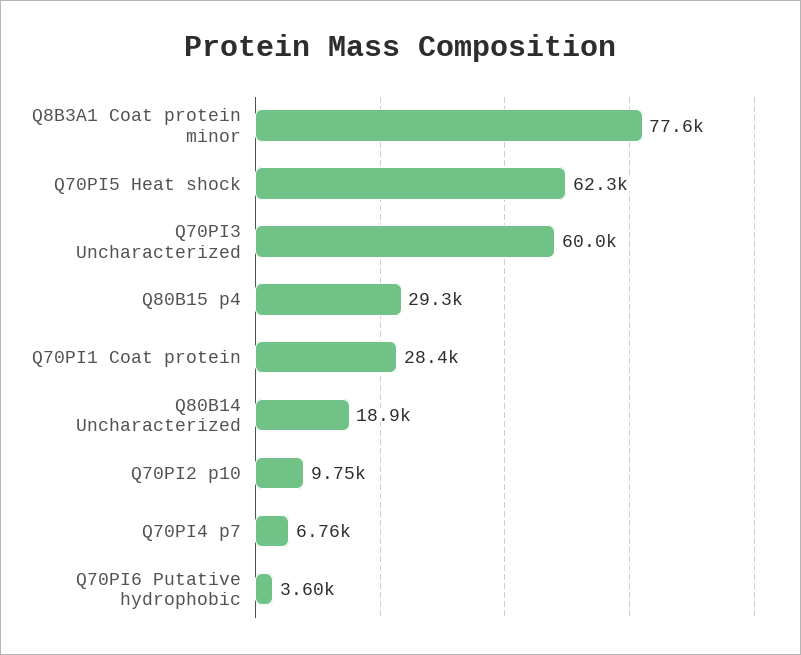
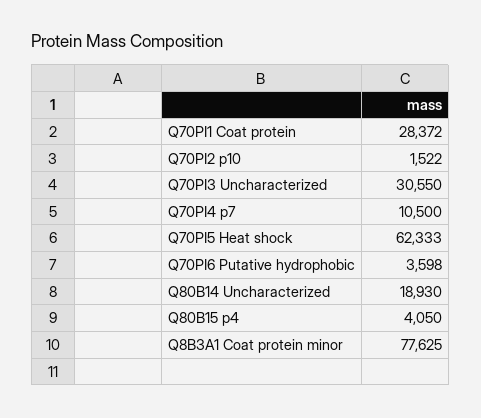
  {
    "Q8B3A1 Coat protein minor": 77625,
    "Q70PI5 Heat shock": 62333,
-   "Q70PI3 Uncharacterized": 60000,
+   "Q70PI3 Uncharacterized": 30550,
-   "Q80B15 p4": 29300,
+   "Q80B15 p4": 4050,
    "Q70PI1 Coat protein": 28372,
    "Q80B14 Uncharacterized": 18930,
-   "Q70PI2 p10": 9750,
+   "Q70PI2 p10": 1522,
-   "Q70PI4 p7": 6760,
+   "Q70PI4 p7": 10500,
    "Q70PI6 Putative hydrophobic": 3598
  }

